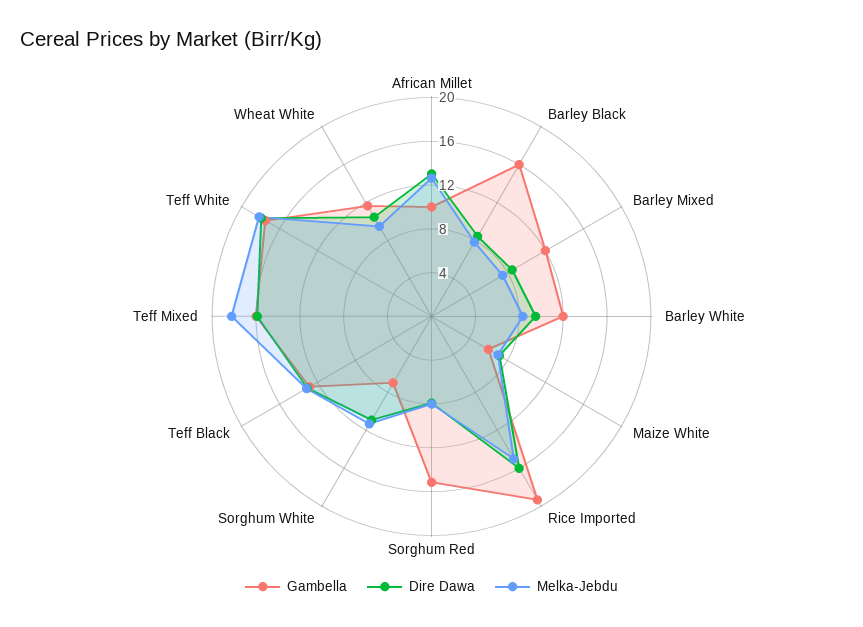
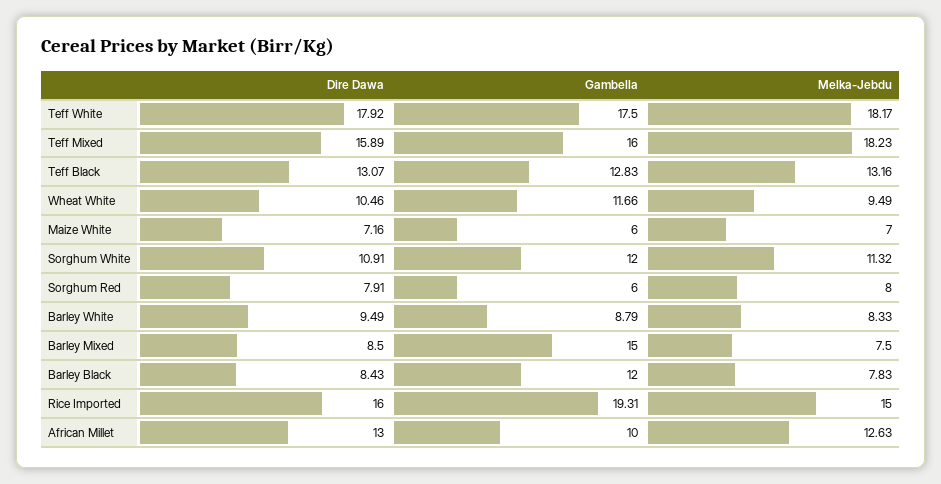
  {
    "Gambella": {
      "African Millet": 10,
-     "Barley Black": 16,
+     "Barley Black": 12,
-     "Barley Mixed": 12,
+     "Barley Mixed": 15,
-     "Barley White": 12,
+     "Barley White": 8.79,
      "Maize White": 6,
      "Rice Imported": 19.31,
-     "Sorghum Red": 15,
+     "Sorghum Red": 6,
-     "Sorghum White": 7,
+     "Sorghum White": 12,
      "Teff Black": 12.83,
      "Teff Mixed": 16,
      "Teff White": 17.5,
      "Wheat White": 11.66
    },
    "Dire Dawa": {
      "African Millet": 13,
      "Barley Black": 8.43,
      "Barley Mixed": 8.5,
      "Barley White": 9.49,
      "Maize White": 7.16,
      "Rice Imported": 16,
      "Sorghum Red": 7.91,
      "Sorghum White": 10.91,
      "Teff Black": 13.07,
      "Teff Mixed": 15.89,
      "Teff White": 17.92,
      "Wheat White": 10.46
    },
    "Melka-Jebdu": {
      "African Millet": 12.63,
      "Barley Black": 7.83,
      "Barley Mixed": 7.5,
      "Barley White": 8.33,
      "Maize White": 7,
      "Rice Imported": 15,
      "Sorghum Red": 8,
      "Sorghum White": 11.32,
      "Teff Black": 13.16,
      "Teff Mixed": 18.23,
      "Teff White": 18.17,
      "Wheat White": 9.49
    }
  }

